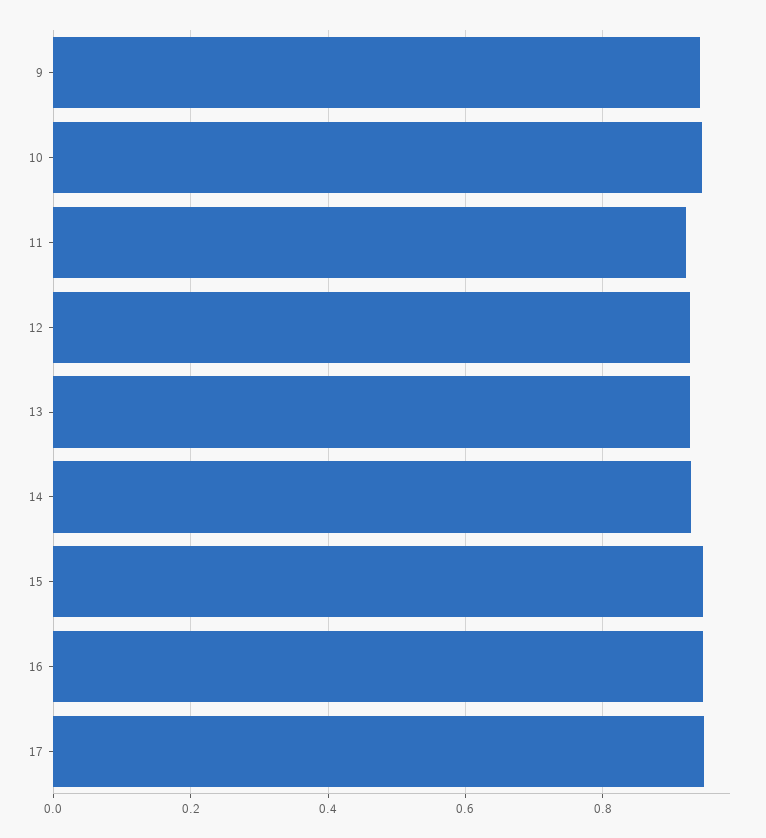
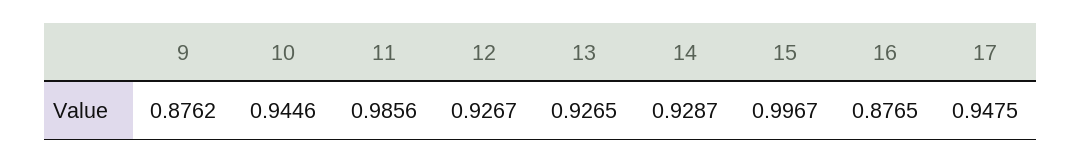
  {
-   "9": 0.94,
+   "9": 0.8762,
    "10": 0.9446,
-   "11": 0.92,
+   "11": 0.9856,
    "12": 0.9267,
    "13": 0.9265,
    "14": 0.9287,
-   "15": 0.94,
+   "15": 0.9967,
-   "16": 0.94,
+   "16": 0.8765,
    "17": 0.9475
  }

